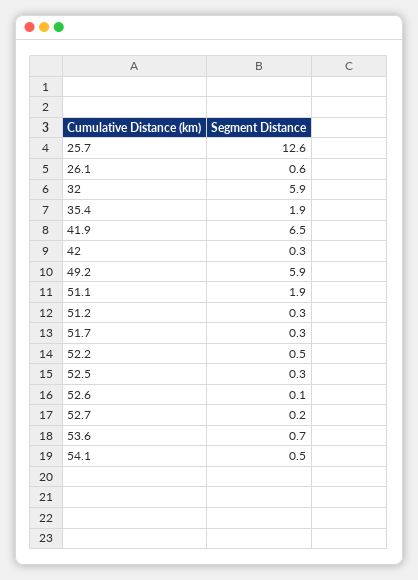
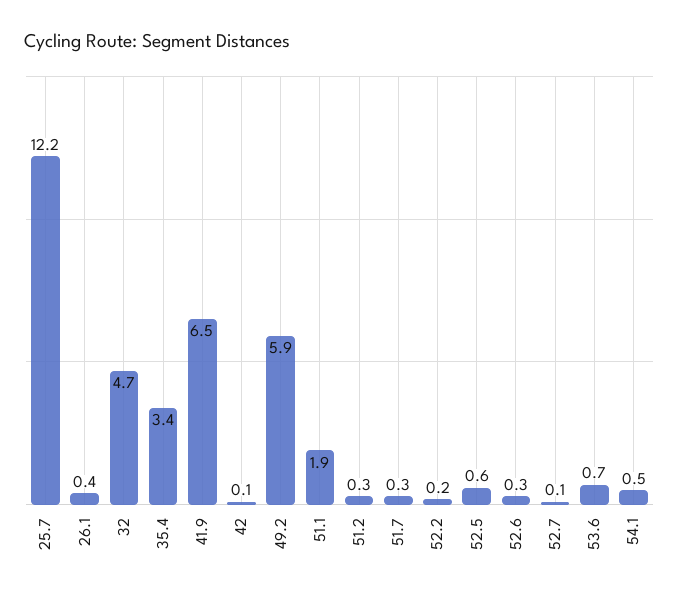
  {
-   "25.7": 12.6,
+   "25.7": 12.2,
-   "26.1": 0.6,
+   "26.1": 0.4,
-   "32": 5.9,
+   "32": 4.7,
-   "35.4": 1.9,
+   "35.4": 3.4,
    "41.9": 6.5,
-   "42": 0.3,
+   "42": 0.1,
    "49.2": 5.9,
    "51.1": 1.9,
    "51.2": 0.3,
    "51.7": 0.3,
-   "52.2": 0.5,
+   "52.2": 0.2,
-   "52.5": 0.3,
+   "52.5": 0.6,
-   "52.6": 0.1,
+   "52.6": 0.3,
-   "52.7": 0.2,
+   "52.7": 0.1,
    "53.6": 0.7,
    "54.1": 0.5
  }

